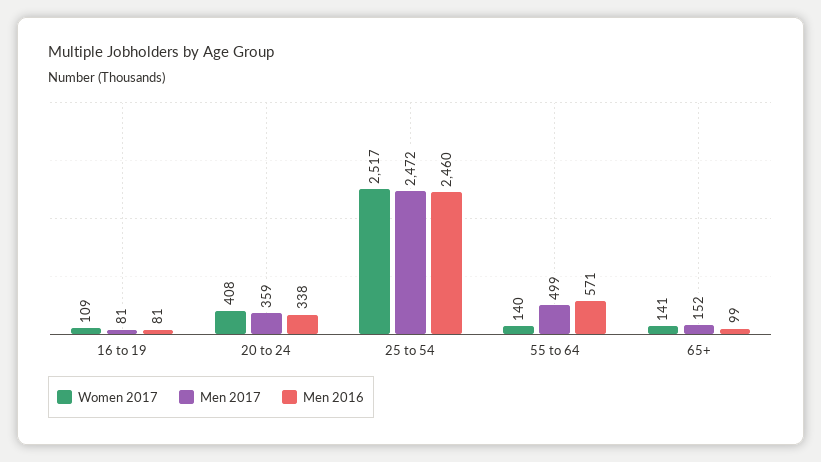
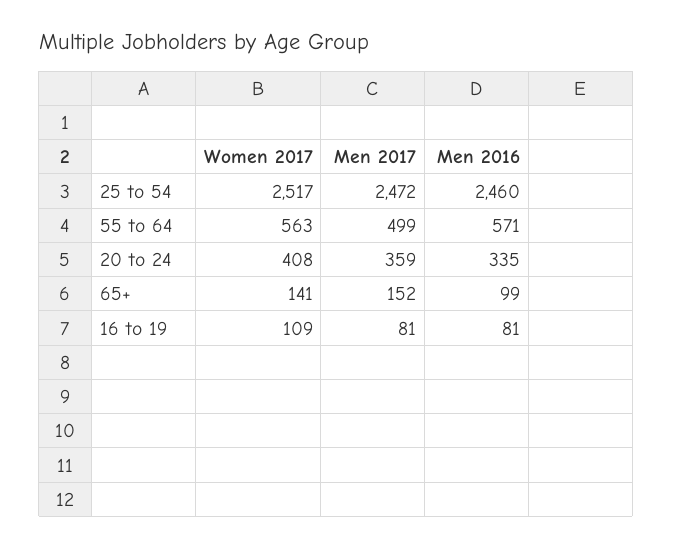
  {
    "Women 2017": {
      "16 to 19": 109,
      "20 to 24": 408,
      "25 to 54": 2517,
-     "55 to 64": 140,
+     "55 to 64": 563,
      "65+": 141
    },
    "Men 2017": {
      "16 to 19": 81,
      "20 to 24": 359,
      "25 to 54": 2472,
      "55 to 64": 499,
      "65+": 152
    },
    "Men 2016": {
      "16 to 19": 81,
-     "20 to 24": 338,
+     "20 to 24": 335,
      "25 to 54": 2460,
      "55 to 64": 571,
      "65+": 99
    }
  }

